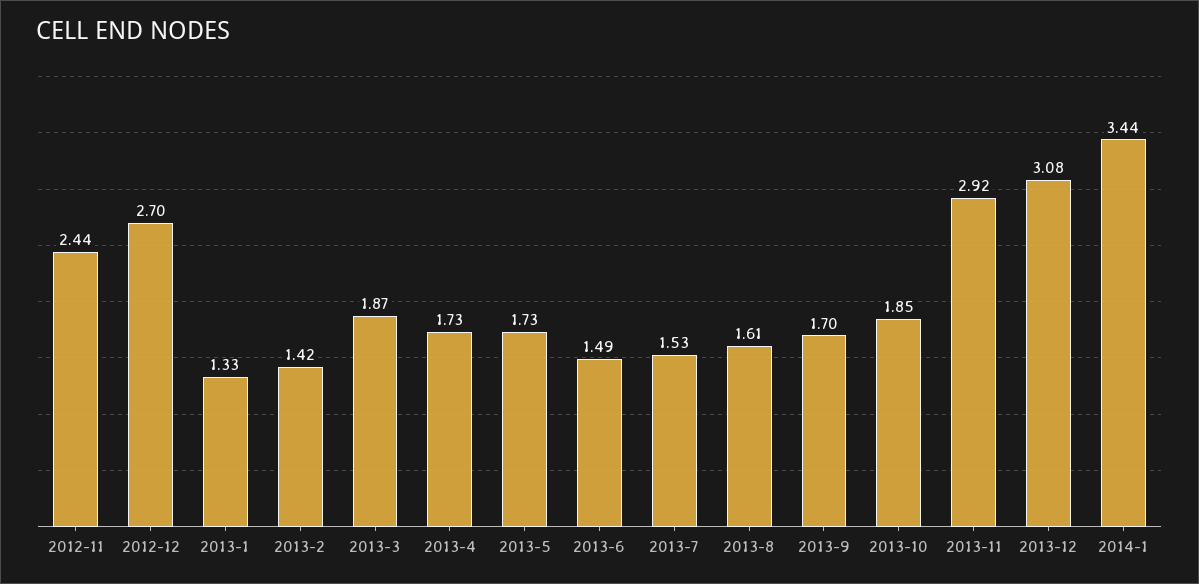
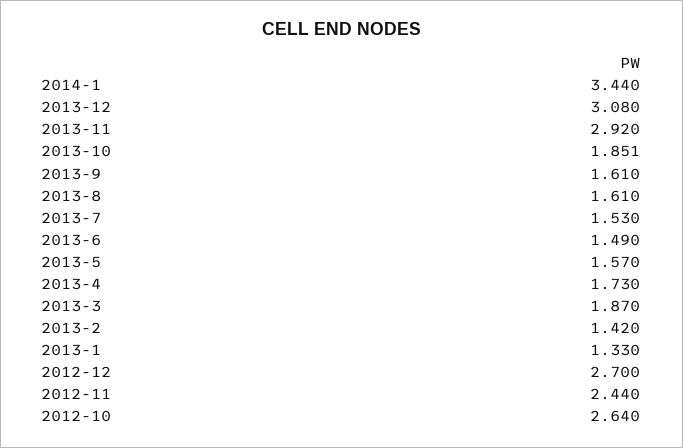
  {
    "2012-11": 2.44,
    "2012-12": 2.7,
    "2013-1": 1.33,
    "2013-2": 1.42,
    "2013-3": 1.87,
    "2013-4": 1.73,
-   "2013-5": 1.73,
+   "2013-5": 1.57,
    "2013-6": 1.49,
    "2013-7": 1.53,
    "2013-8": 1.61,
-   "2013-9": 1.7,
+   "2013-9": 1.61,
    "2013-10": 1.851,
    "2013-11": 2.92,
    "2013-12": 3.08,
-   "2014-1": 3.44
+   "2014-1": 3.44,
+   "2012-10": 2.64
  }

